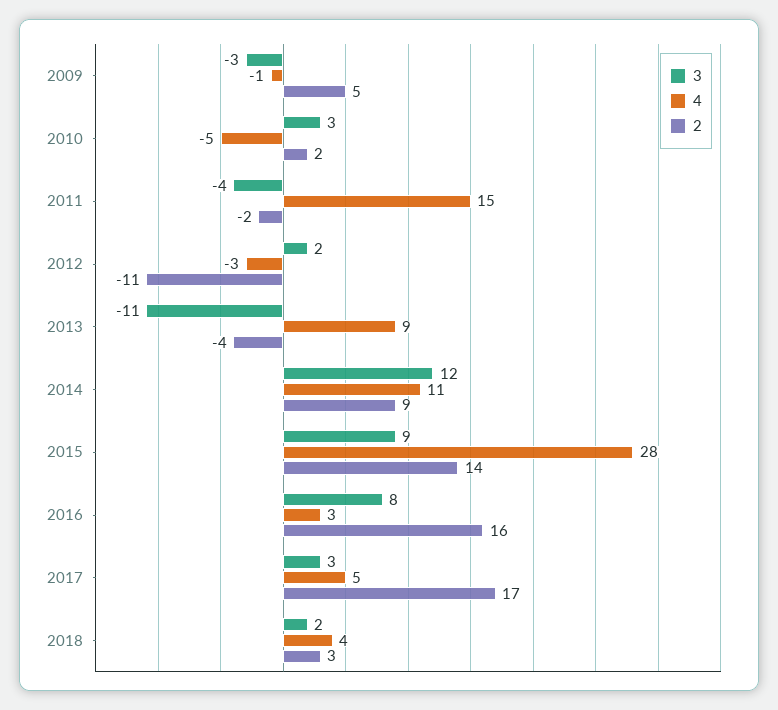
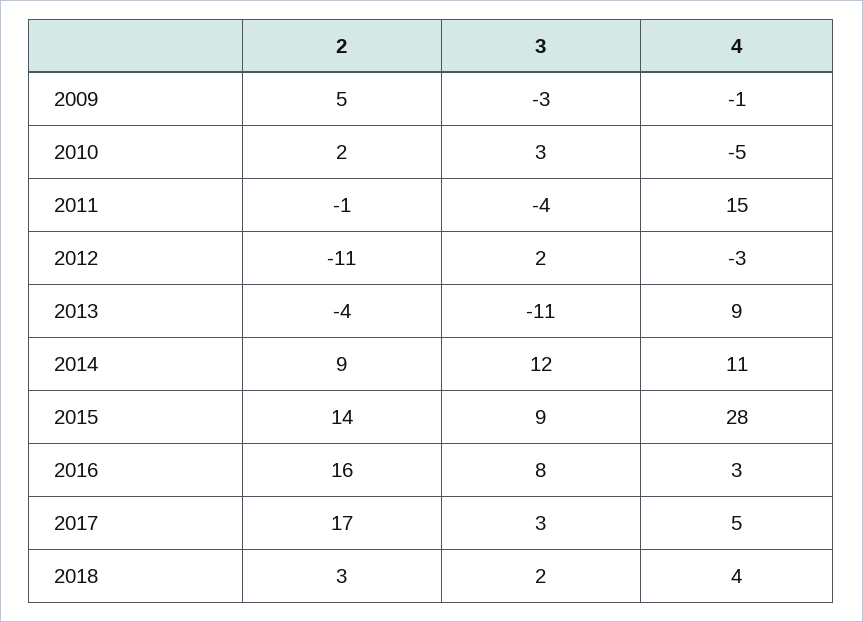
  {
    "3": {
      "2009": -3,
      "2010": 3,
      "2011": -4,
      "2012": 2,
      "2013": -11,
      "2014": 12,
      "2015": 9,
      "2016": 8,
      "2017": 3,
      "2018": 2
    },
    "4": {
      "2009": -1,
      "2010": -5,
      "2011": 15,
      "2012": -3,
      "2013": 9,
      "2014": 11,
      "2015": 28,
      "2016": 3,
      "2017": 5,
      "2018": 4
    },
    "2": {
      "2009": 5,
      "2010": 2,
-     "2011": -2,
+     "2011": -1,
      "2012": -11,
      "2013": -4,
      "2014": 9,
      "2015": 14,
      "2016": 16,
      "2017": 17,
      "2018": 3
    }
  }

